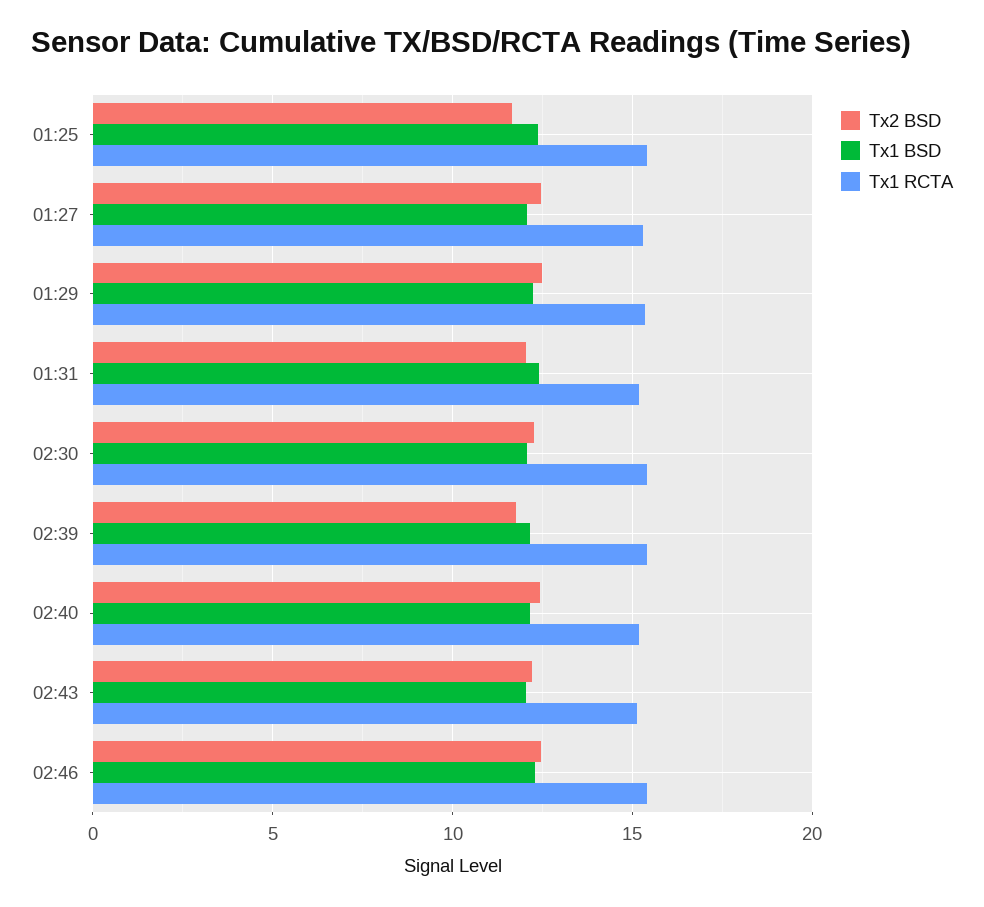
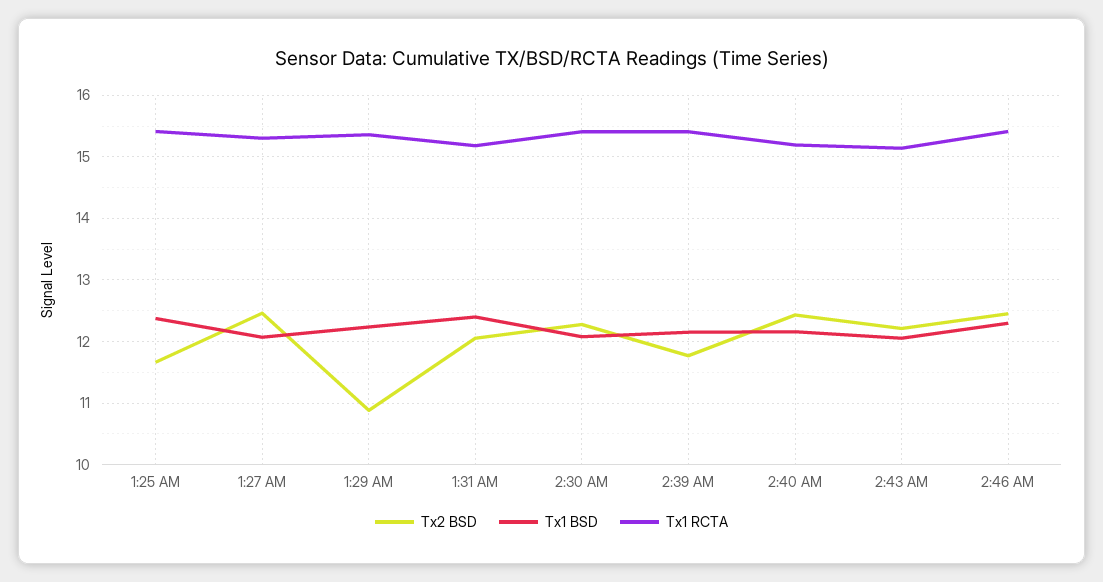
  {
    "Tx2 BSD": {
      "01:25": 11.7,
      "01:27": 12.5,
-     "01:29": 12.5,
+     "01:29": 10.9,
      "01:31": 12.1,
      "02:30": 12.3,
      "02:39": 11.8,
      "02:40": 12.4,
      "02:43": 12.2,
      "02:46": 12.5
    },
    "Tx1 BSD": {
      "01:25": 12.4,
      "01:27": 12.1,
      "01:29": 12.2,
      "01:31": 12.4,
      "02:30": 12.1,
      "02:39": 12.2,
      "02:40": 12.2,
      "02:43": 12.1,
      "02:46": 12.3
    },
    "Tx1 RCTA": {
      "01:25": 15.4,
      "01:27": 15.3,
      "01:29": 15.4,
      "01:31": 15.2,
      "02:30": 15.4,
      "02:39": 15.4,
      "02:40": 15.2,
      "02:43": 15.1,
      "02:46": 15.4
    }
  }

